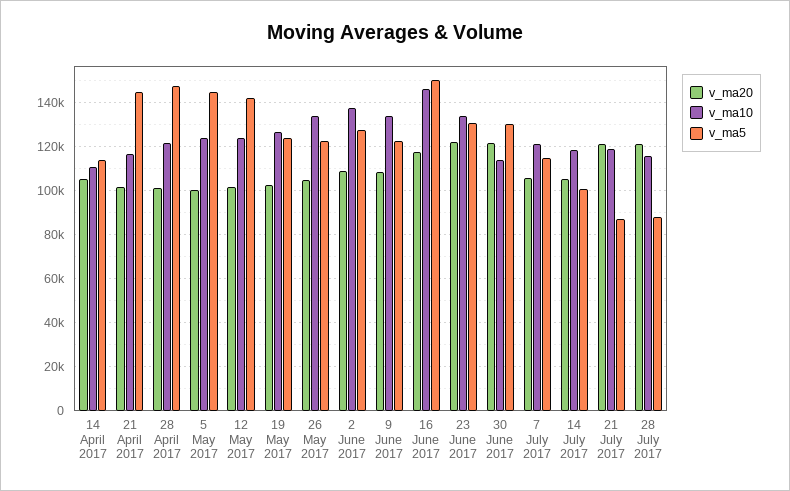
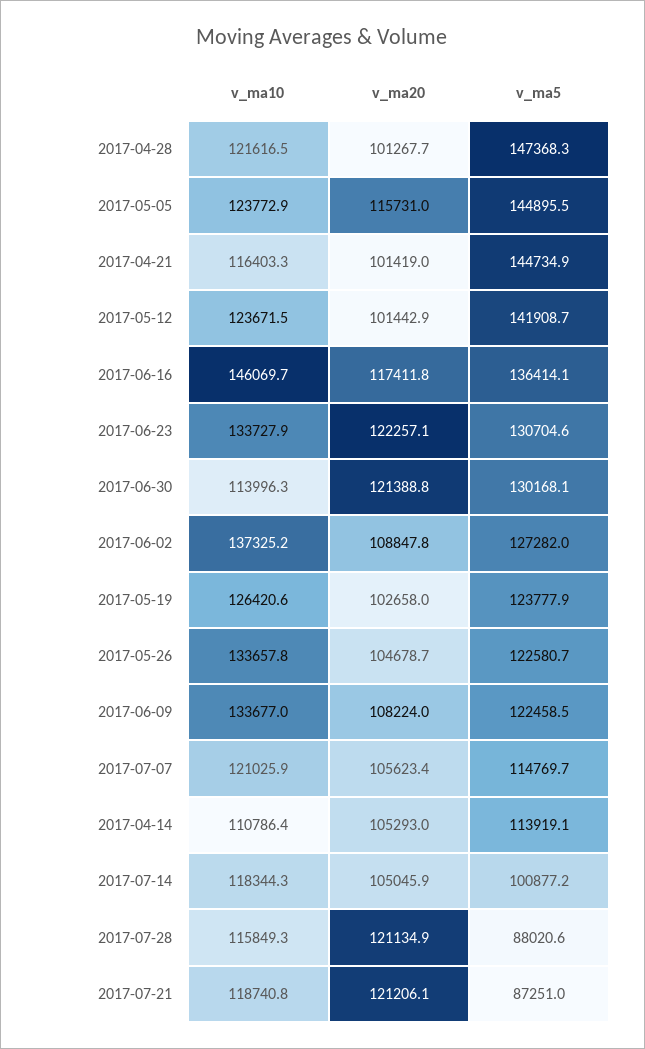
  {
    "v_ma20": {
      "14 April 2017": 105293,
      "21 April 2017": 101419,
      "28 April 2017": 101267.7,
-     "5 May 2017": 100000,
+     "5 May 2017": 115731,
      "12 May 2017": 101442.9,
      "19 May 2017": 102658,
      "26 May 2017": 104678.7,
      "2 June 2017": 108847.8,
      "9 June 2017": 108224,
      "16 June 2017": 117411.8,
      "23 June 2017": 122257.1,
      "30 June 2017": 121388.8,
      "7 July 2017": 105623.4,
      "14 July 2017": 105045.9,
      "21 July 2017": 121206.1,
      "28 July 2017": 121134.9
    },
    "v_ma10": {
      "14 April 2017": 110786.4,
      "21 April 2017": 116403.3,
      "28 April 2017": 121616.5,
      "5 May 2017": 123772.9,
      "12 May 2017": 123671.5,
      "19 May 2017": 126420.6,
      "26 May 2017": 133657.8,
      "2 June 2017": 137325.2,
      "9 June 2017": 133677,
      "16 June 2017": 146069.7,
      "23 June 2017": 133727.9,
      "30 June 2017": 113996.3,
      "7 July 2017": 121025.9,
      "14 July 2017": 118344.3,
      "21 July 2017": 118740.8,
      "28 July 2017": 115849.3
    },
    "v_ma5": {
      "14 April 2017": 113919.1,
      "21 April 2017": 144734.9,
      "28 April 2017": 147368.3,
      "5 May 2017": 144895.5,
      "12 May 2017": 141908.7,
      "19 May 2017": 123777.9,
      "26 May 2017": 122580.7,
      "2 June 2017": 127282,
      "9 June 2017": 122458.5,
-     "16 June 2017": 150000,
+     "16 June 2017": 136414.1,
      "23 June 2017": 130704.6,
      "30 June 2017": 130168.1,
      "7 July 2017": 114769.7,
      "14 July 2017": 100877.2,
      "21 July 2017": 87251,
      "28 July 2017": 88020.6
    }
  }

